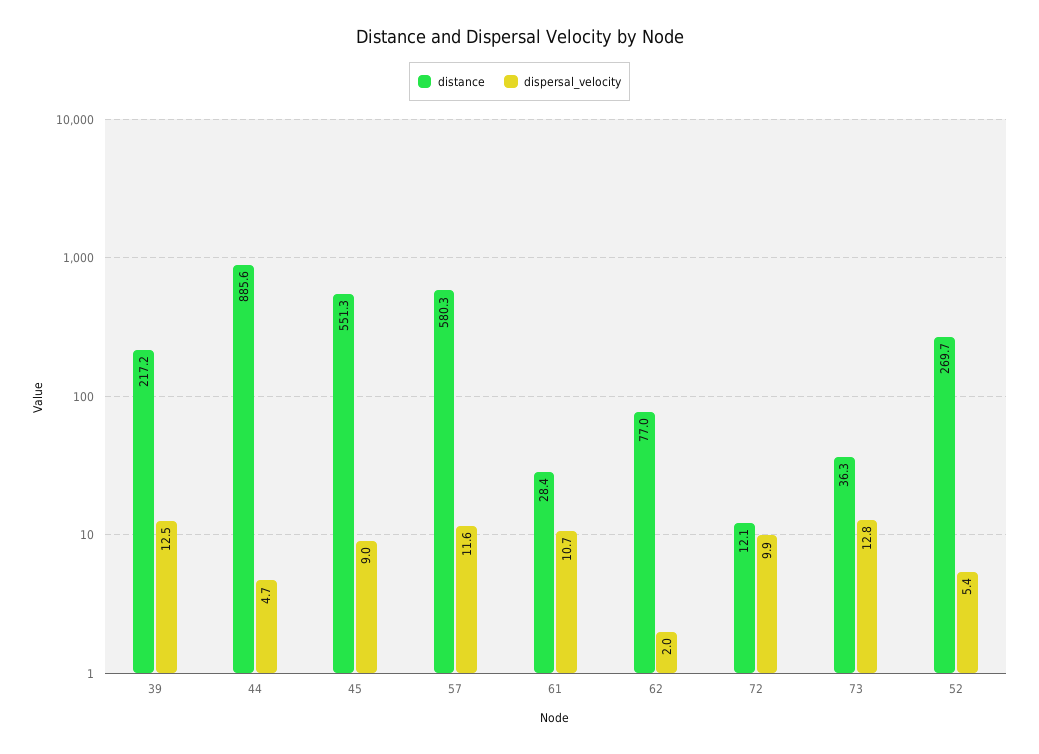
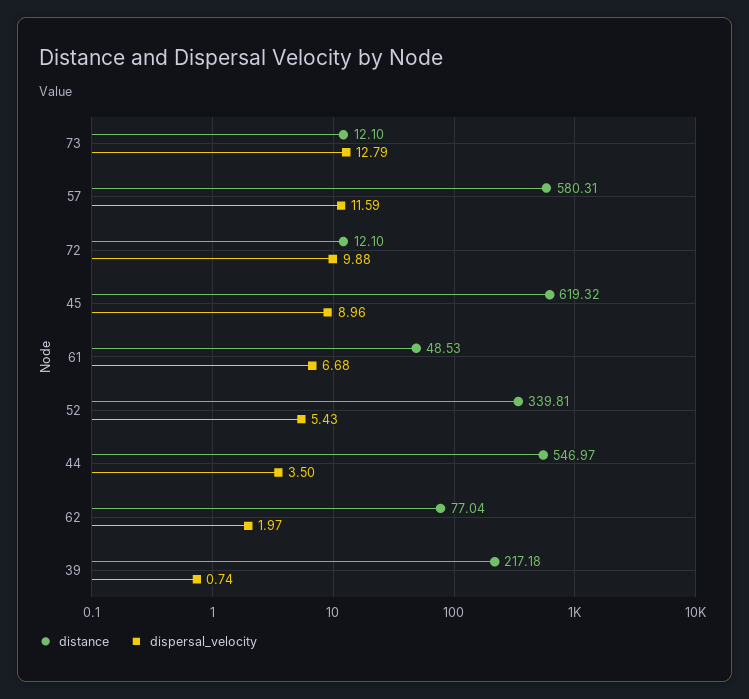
  {
    "distance": {
      "39": 217.18,
-     "44": 885.6,
+     "44": 546.97,
-     "45": 551.3,
+     "45": 619.32,
      "57": 580.31,
-     "61": 28.4,
+     "61": 48.53,
      "62": 77.04,
      "72": 12.1,
-     "73": 36.3,
+     "73": 12.1,
-     "52": 269.7
+     "52": 339.81
    },
    "dispersal_velocity": {
-     "39": 12.5,
+     "39": 0.74,
-     "44": 4.7,
+     "44": 3.5,
      "45": 8.96,
      "57": 11.59,
-     "61": 10.7,
+     "61": 6.68,
      "62": 1.97,
      "72": 9.88,
      "73": 12.79,
      "52": 5.43
    }
  }

